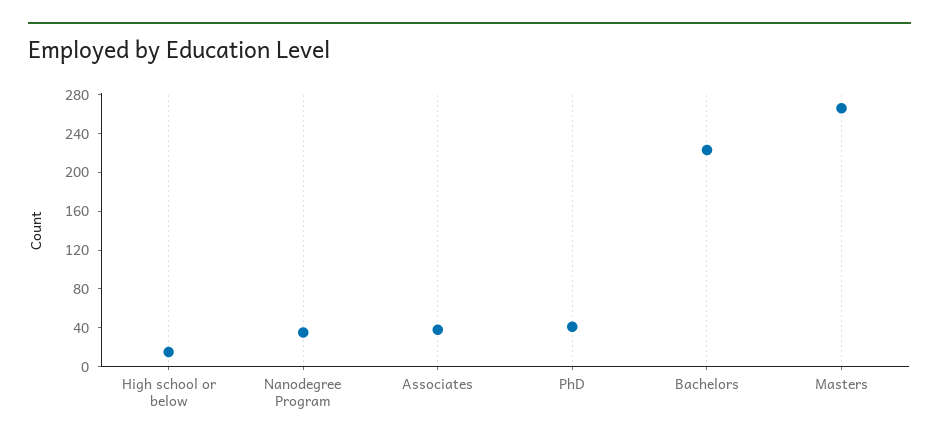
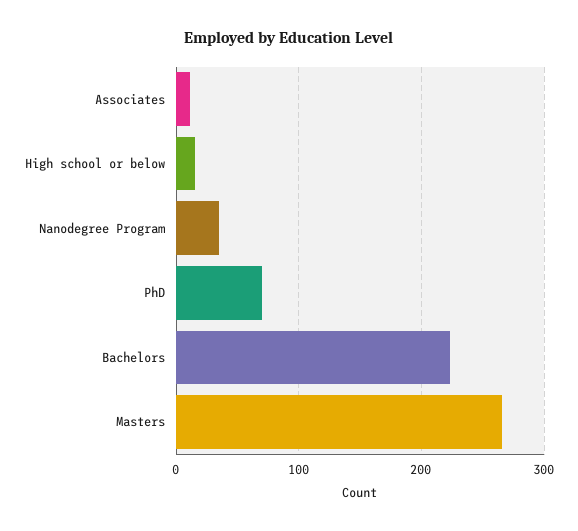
  {
    "High school or below": 20,
    "Nanodegree Program": 40,
-   "Associates": 40,
+   "Associates": 10,
-   "PhD": 40,
+   "PhD": 70,
    "Bachelors": 220,
    "Masters": 270
  }

